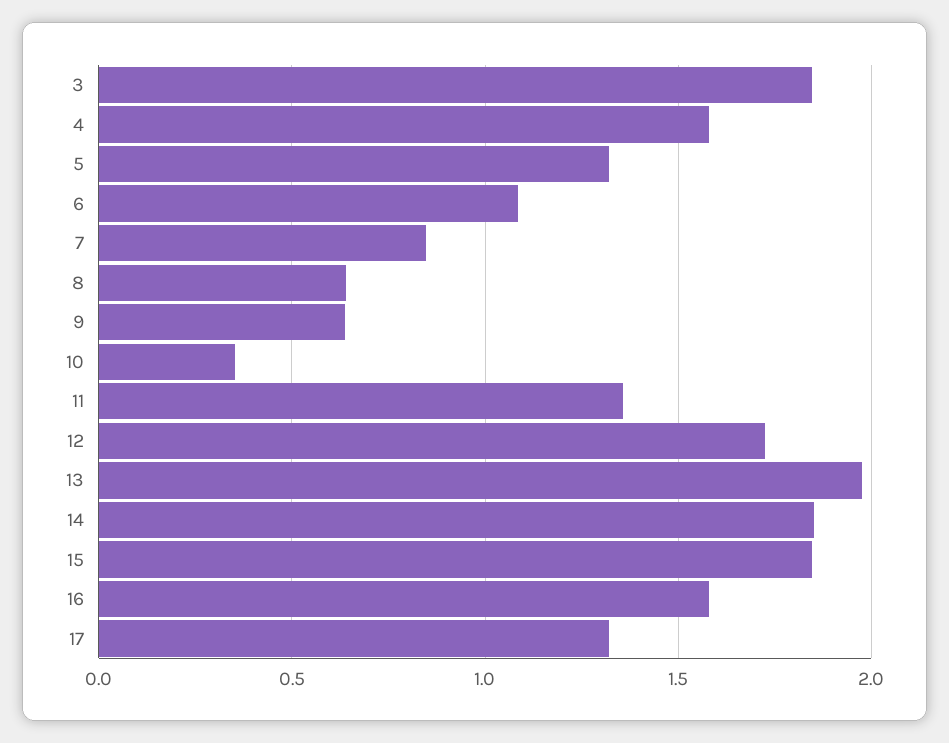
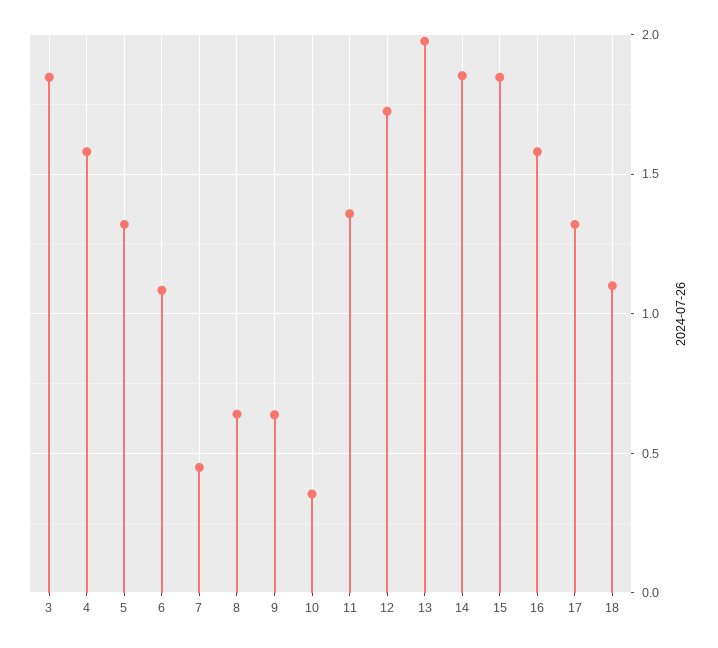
  {
    "3": 1.85,
    "4": 1.6,
    "5": 1.3,
    "6": 1.1,
-   "7": 0.85,
+   "7": 0.45,
    "8": 0.65,
    "9": 0.65,
    "10": 0.35,
    "11": 1.35,
    "12": 1.75,
    "13": 2,
    "14": 1.85,
    "15": 1.85,
    "16": 1.6,
-   "17": 1.3
+   "17": 1.3,
+   "18": 1.1
  }

